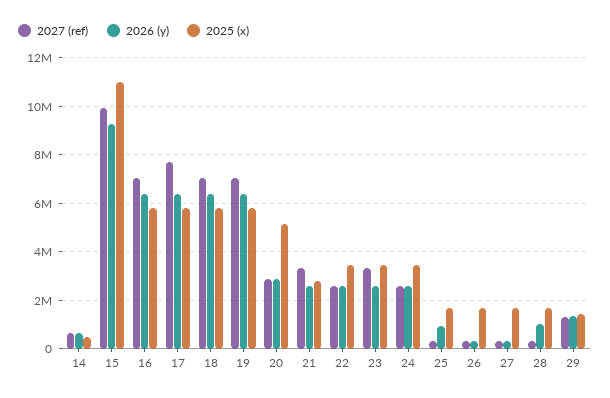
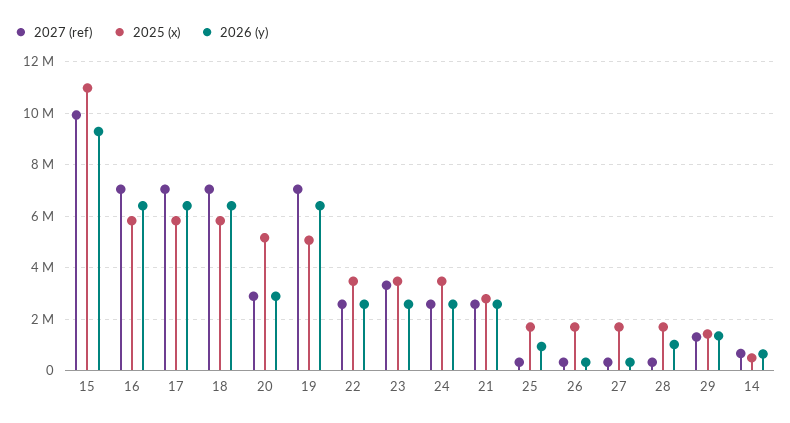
  {
    "2027 (ref)": {
      "14": 750000,
      "15": 10000000,
      "16": 7000000,
-     "17": 7750000,
+     "17": 7000000,
      "18": 7000000,
      "19": 7000000,
      "20": 3000000,
-     "21": 3250000,
+     "21": 2500000,
      "22": 2500000,
      "23": 3250000,
      "24": 2500000,
      "25": 250000,
      "26": 250000,
      "27": 250000,
      "28": 250000,
      "29": 1250000
    },
    "2026 (y)": {
      "14": 750000,
      "15": 9250000,
      "16": 6500000,
      "17": 6500000,
      "18": 6500000,
      "19": 6500000,
      "20": 3000000,
      "21": 2500000,
      "22": 2500000,
      "23": 2500000,
      "24": 2500000,
      "25": 1000000,
      "26": 250000,
      "27": 250000,
      "28": 1000000,
      "29": 1250000
    },
    "2025 (x)": {
      "14": 500000,
      "15": 11000000,
      "16": 5750000,
      "17": 5750000,
      "18": 5750000,
-     "19": 5750000,
+     "19": 5000000,
      "20": 5250000,
      "21": 2750000,
      "22": 3500000,
      "23": 3500000,
      "24": 3500000,
      "25": 1750000,
      "26": 1750000,
      "27": 1750000,
      "28": 1750000,
      "29": 1500000
    }
  }

